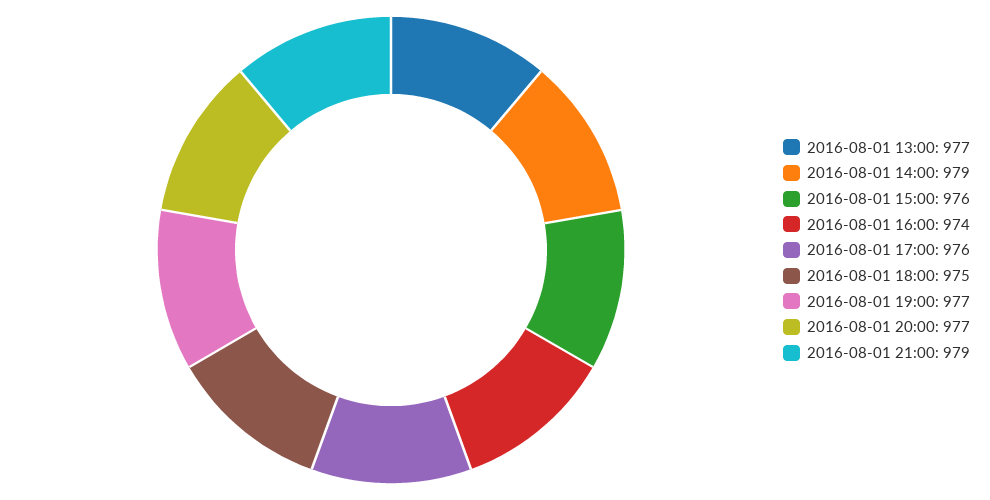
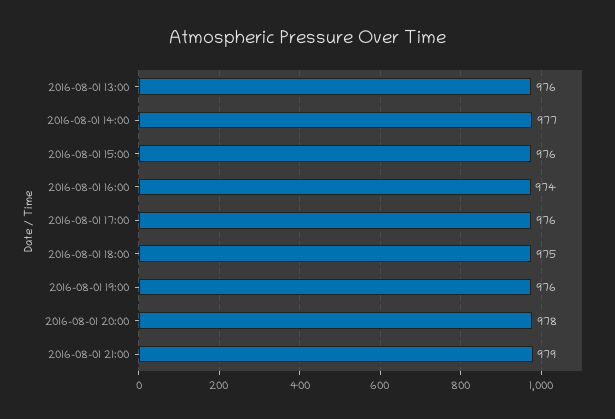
  {
-   "2016-08-01 13:00": 977,
+   "2016-08-01 13:00": 976,
-   "2016-08-01 14:00": 979,
+   "2016-08-01 14:00": 977,
    "2016-08-01 15:00": 976,
    "2016-08-01 16:00": 974,
    "2016-08-01 17:00": 976,
    "2016-08-01 18:00": 975,
-   "2016-08-01 19:00": 977,
+   "2016-08-01 19:00": 976,
-   "2016-08-01 20:00": 977,
+   "2016-08-01 20:00": 978,
    "2016-08-01 21:00": 979
  }

